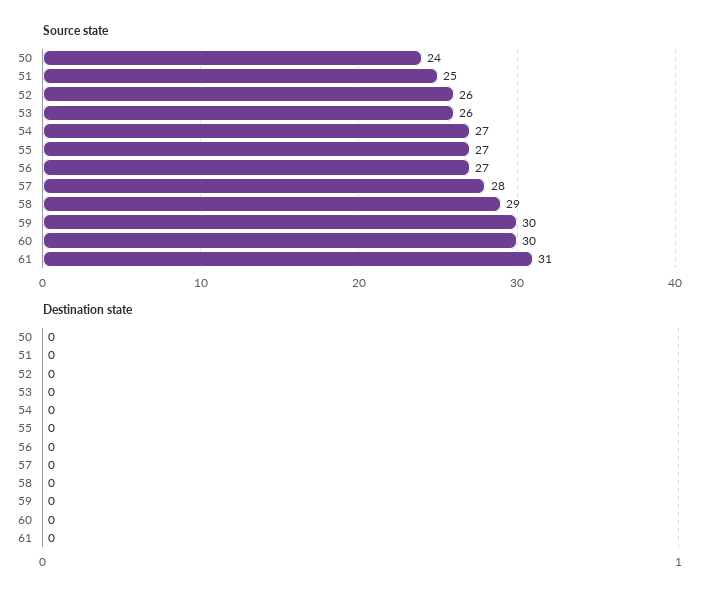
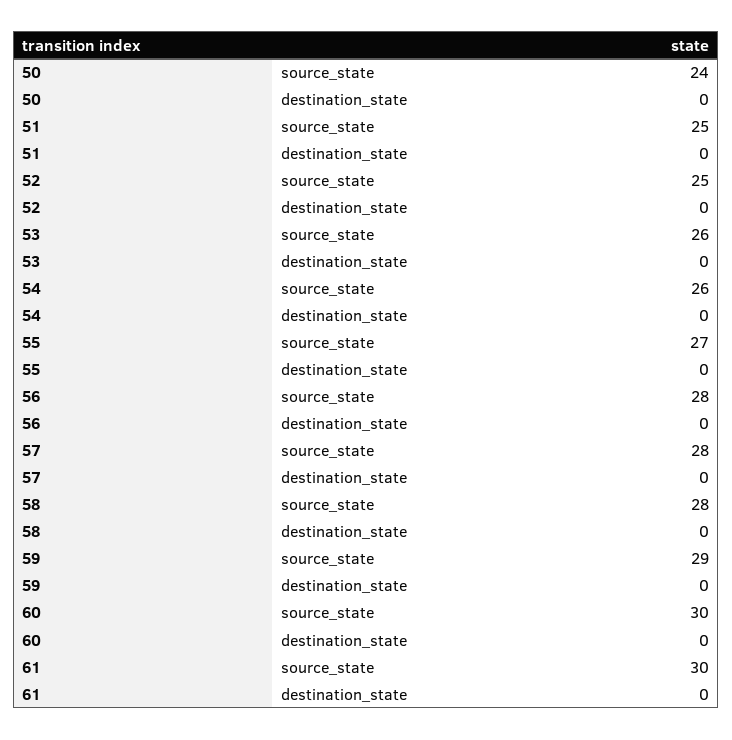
  {
    "Source state": {
      "50": 24,
      "51": 25,
-     "52": 26,
+     "52": 25,
      "53": 26,
-     "54": 27,
+     "54": 26,
      "55": 27,
-     "56": 27,
+     "56": 28,
      "57": 28,
-     "58": 29,
+     "58": 28,
-     "59": 30,
+     "59": 29,
      "60": 30,
-     "61": 31
+     "61": 30
    },
    "Destination state": {
      "50": 0,
      "51": 0,
      "52": 0,
      "53": 0,
      "54": 0,
      "55": 0,
      "56": 0,
      "57": 0,
      "58": 0,
      "59": 0,
      "60": 0,
      "61": 0
    }
  }

